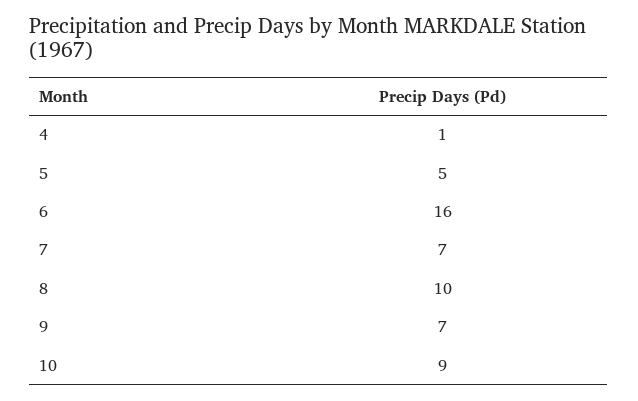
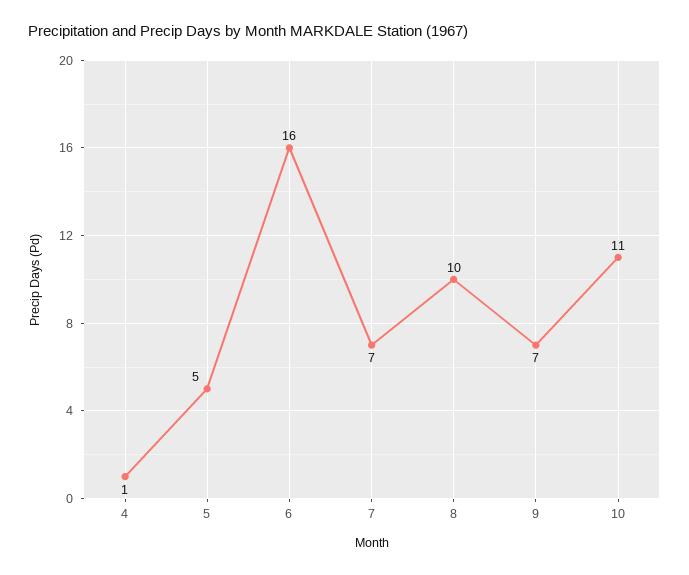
  {
    "4": 1,
    "5": 5,
    "6": 16,
    "7": 7,
    "8": 10,
    "9": 7,
-   "10": 9
+   "10": 11
  }

